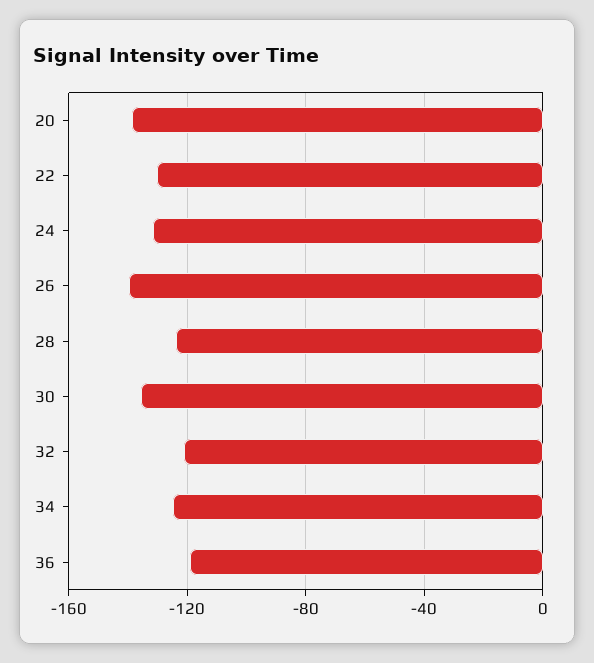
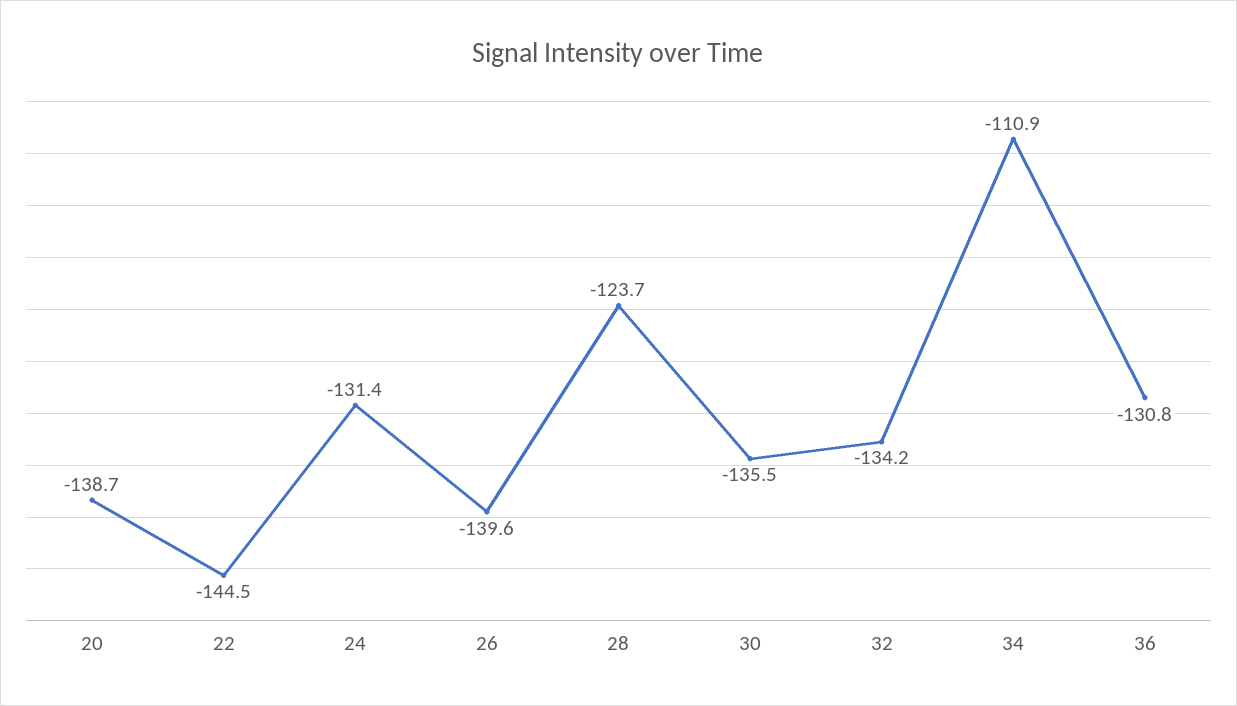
  {
    "20": -138.7,
-   "22": -130,
+   "22": -144.5,
    "24": -131.4,
    "26": -139.6,
    "28": -123.7,
    "30": -135.5,
-   "32": -120,
+   "32": -134.2,
-   "34": -125,
+   "34": -110.9,
-   "36": -120
+   "36": -130.8
  }

